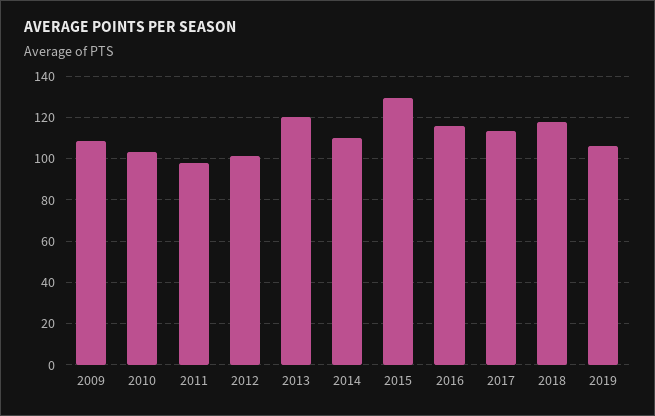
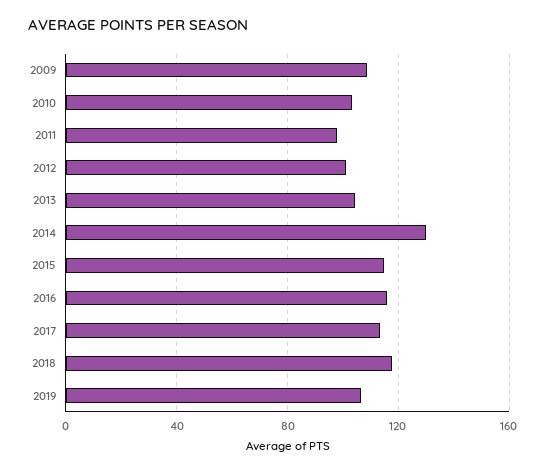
  {
    "2009": 110,
    "2010": 105,
    "2011": 100,
    "2012": 100,
-   "2013": 120,
+   "2013": 105,
-   "2014": 110,
+   "2014": 130,
-   "2015": 130,
+   "2015": 115,
    "2016": 115,
    "2017": 115,
    "2018": 120,
    "2019": 105
  }

